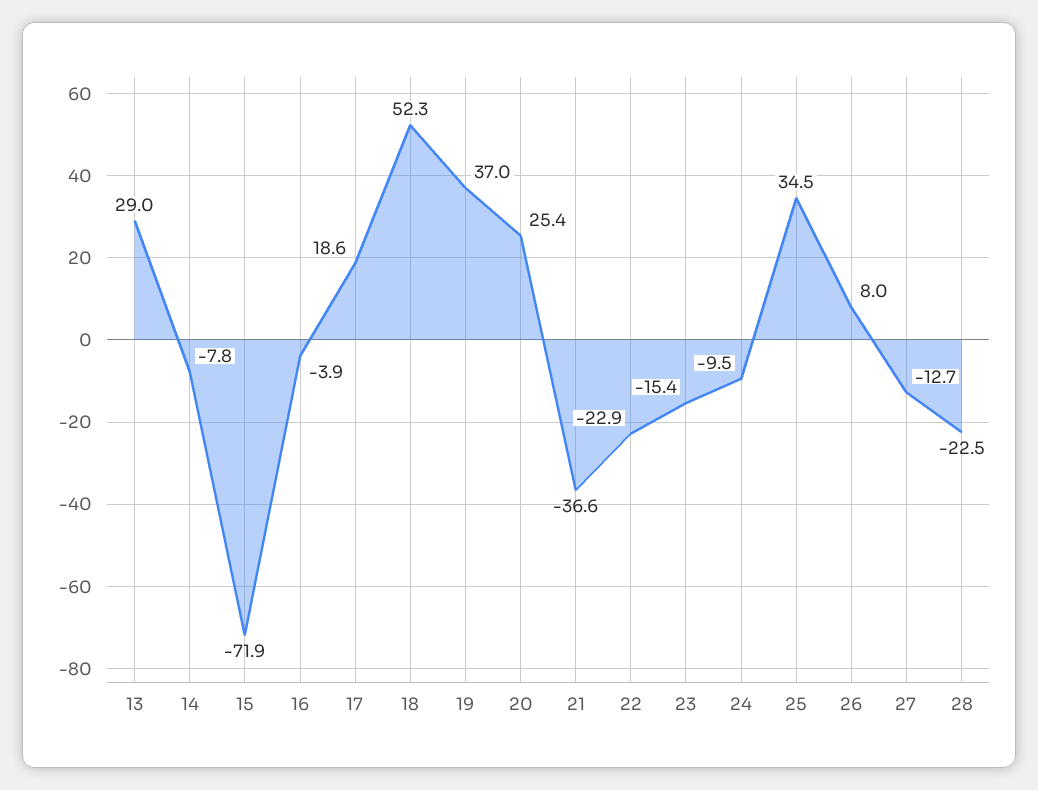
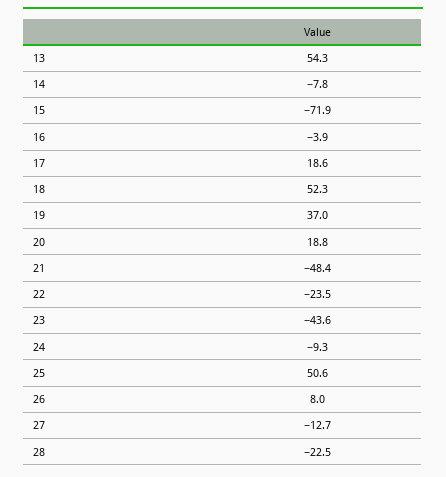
  {
-   "13": 29,
+   "13": 54.3,
    "14": -7.8,
    "15": -71.9,
    "16": -3.9,
    "17": 18.6,
    "18": 52.3,
    "19": 37,
-   "20": 25.4,
+   "20": 18.8,
-   "21": -36.6,
+   "21": -48.4,
-   "22": -22.9,
+   "22": -23.5,
-   "23": -15.4,
+   "23": -43.6,
-   "24": -9.5,
+   "24": -9.3,
-   "25": 34.5,
+   "25": 50.6,
    "26": 8,
    "27": -12.7,
    "28": -22.5
  }

